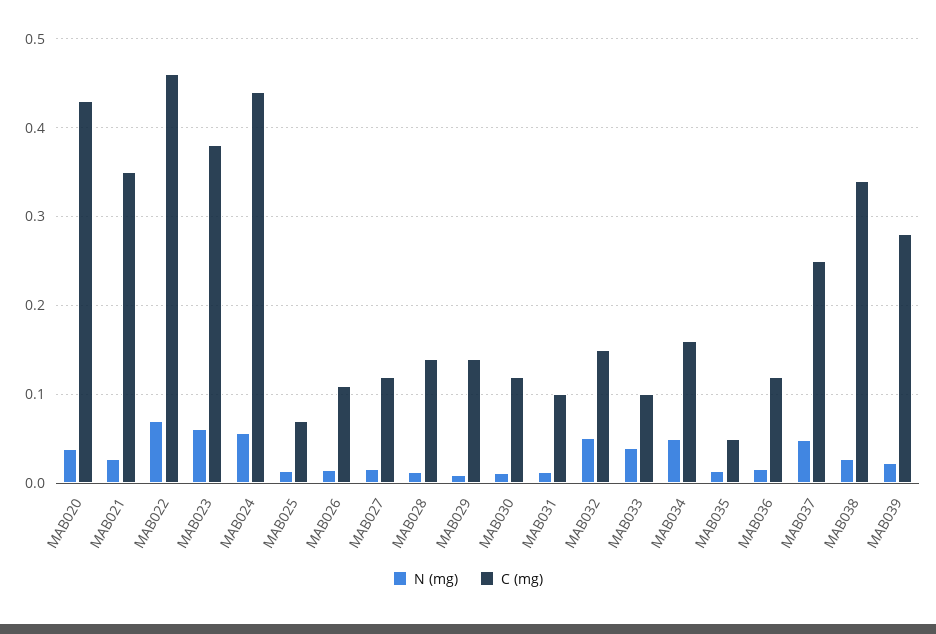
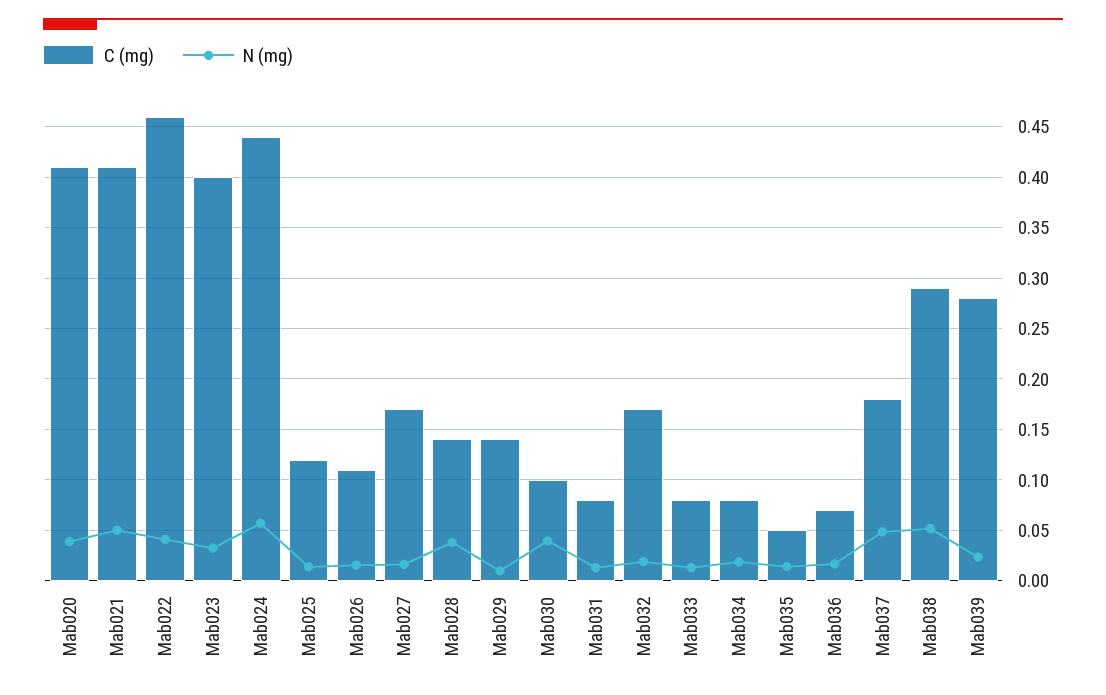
  {
    "N (mg)": {
      "MAB020": 0.04,
-     "MAB021": 0.03,
+     "MAB021": 0.05,
-     "MAB022": 0.07,
+     "MAB022": 0.04,
-     "MAB023": 0.06,
+     "MAB023": 0.03,
      "MAB024": 0.06,
      "MAB025": 0.01,
      "MAB026": 0.02,
      "MAB027": 0.02,
-     "MAB028": 0.01,
+     "MAB028": 0.04,
      "MAB029": 0.01,
-     "MAB030": 0.01,
+     "MAB030": 0.04,
      "MAB031": 0.01,
-     "MAB032": 0.05,
+     "MAB032": 0.02,
-     "MAB033": 0.04,
+     "MAB033": 0.01,
-     "MAB034": 0.05,
+     "MAB034": 0.02,
      "MAB035": 0.01,
      "MAB036": 0.02,
      "MAB037": 0.05,
-     "MAB038": 0.03,
+     "MAB038": 0.05,
      "MAB039": 0.02
    },
    "C (mg)": {
-     "MAB020": 0.43,
+     "MAB020": 0.41,
-     "MAB021": 0.35,
+     "MAB021": 0.41,
      "MAB022": 0.46,
-     "MAB023": 0.38,
+     "MAB023": 0.4,
      "MAB024": 0.44,
-     "MAB025": 0.07,
+     "MAB025": 0.12,
      "MAB026": 0.11,
-     "MAB027": 0.12,
+     "MAB027": 0.17,
      "MAB028": 0.14,
      "MAB029": 0.14,
-     "MAB030": 0.12,
+     "MAB030": 0.1,
-     "MAB031": 0.1,
+     "MAB031": 0.08,
-     "MAB032": 0.15,
+     "MAB032": 0.17,
-     "MAB033": 0.1,
+     "MAB033": 0.08,
-     "MAB034": 0.16,
+     "MAB034": 0.08,
      "MAB035": 0.05,
-     "MAB036": 0.12,
+     "MAB036": 0.07,
-     "MAB037": 0.25,
+     "MAB037": 0.18,
-     "MAB038": 0.34,
+     "MAB038": 0.29,
      "MAB039": 0.28
    }
  }

